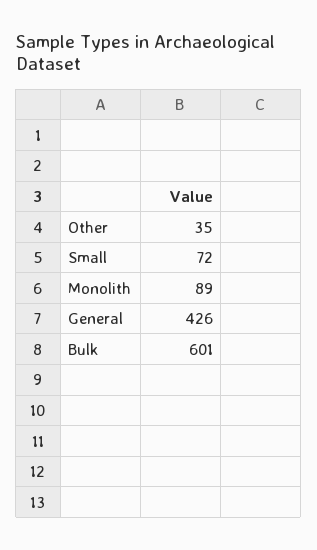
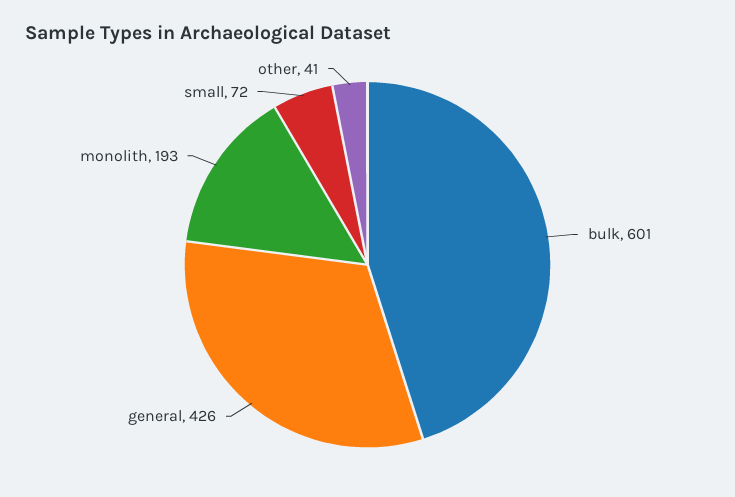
  {
-   "Other": 35,
+   "Other": 41,
    "Small": 72,
-   "Monolith": 89,
+   "Monolith": 193,
    "General": 426,
    "Bulk": 601
  }

